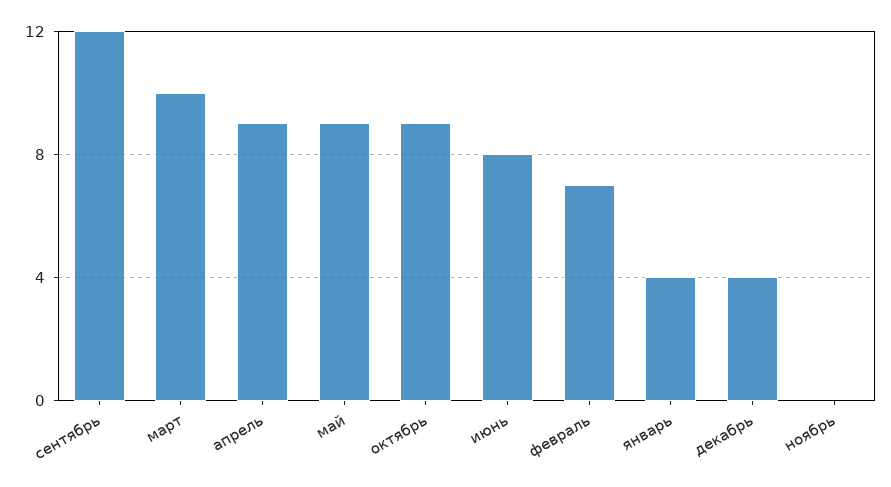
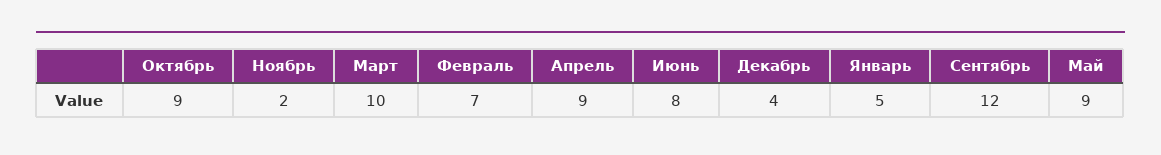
  {
    "сентябрь": 12,
    "март": 10,
    "апрель": 9,
    "май": 9,
    "октябрь": 9,
    "июнь": 8,
    "февраль": 7,
-   "январь": 4,
+   "январь": 5,
    "декабрь": 4,
-   "ноябрь": 0
+   "ноябрь": 2
  }

